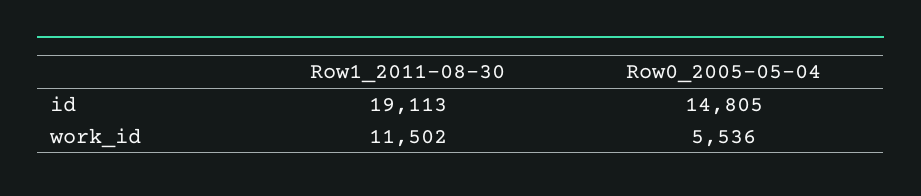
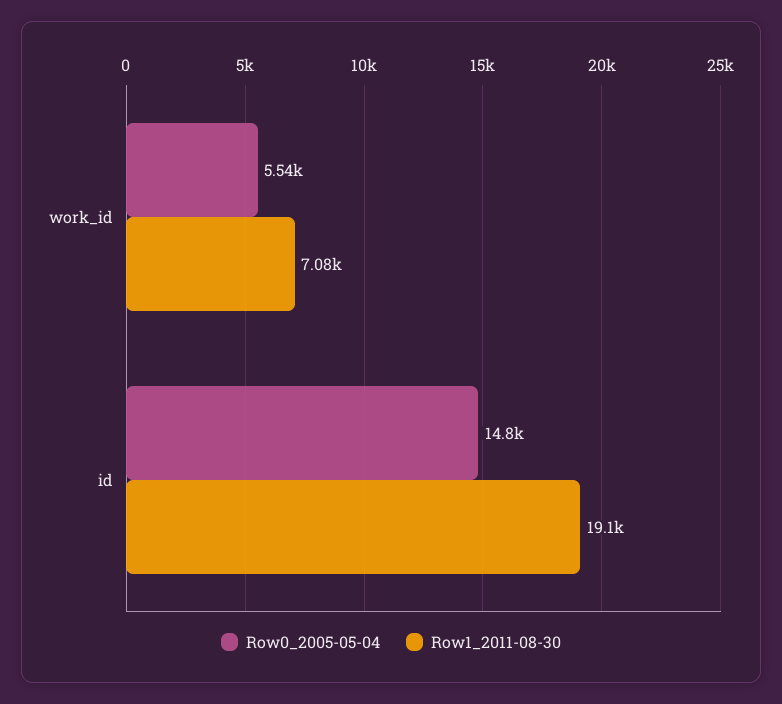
  {
    "Row1_2011-08-30": {
      "id": 19113,
-     "work_id": 11502
+     "work_id": 7080
    },
    "Row0_2005-05-04": {
      "id": 14805,
      "work_id": 5536
    }
  }

